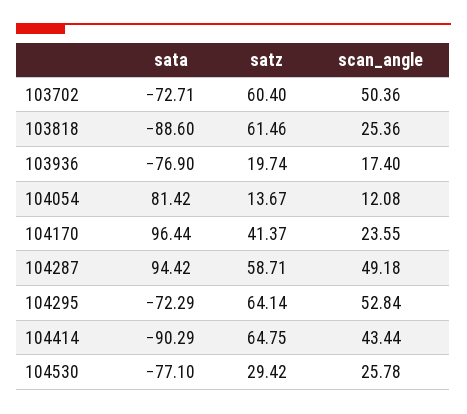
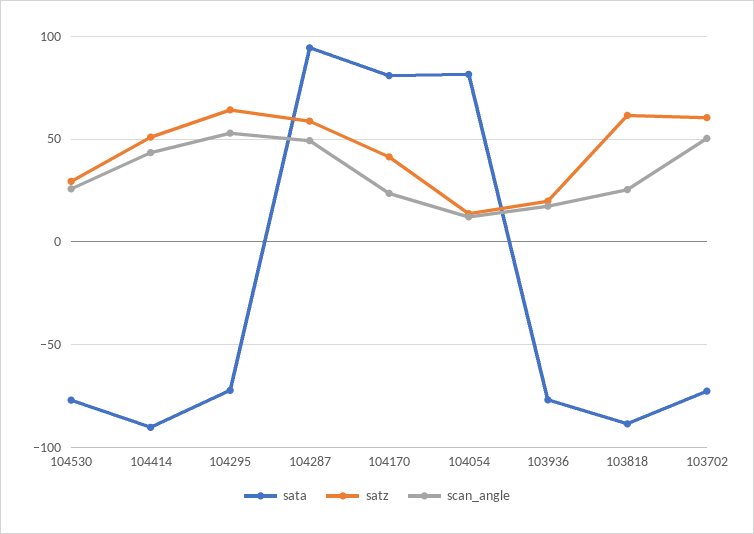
  {
    "sata": {
      "103702": -72.71,
      "103818": -88.6,
      "103936": -76.9,
      "104054": 81.42,
-     "104170": 96.44,
+     "104170": 80,
      "104287": 94.42,
      "104295": -72.29,
      "104414": -90.29,
      "104530": -77.1
    },
    "satz": {
      "103702": 60.4,
      "103818": 61.46,
      "103936": 19.74,
      "104054": 13.67,
      "104170": 41.37,
      "104287": 58.71,
      "104295": 64.14,
-     "104414": 64.75,
+     "104414": 50,
      "104530": 29.42
    },
    "scan_angle": {
      "103702": 50.36,
      "103818": 25.36,
      "103936": 17.4,
      "104054": 12.08,
      "104170": 23.55,
      "104287": 49.18,
      "104295": 52.84,
      "104414": 43.44,
      "104530": 25.78
    }
  }

